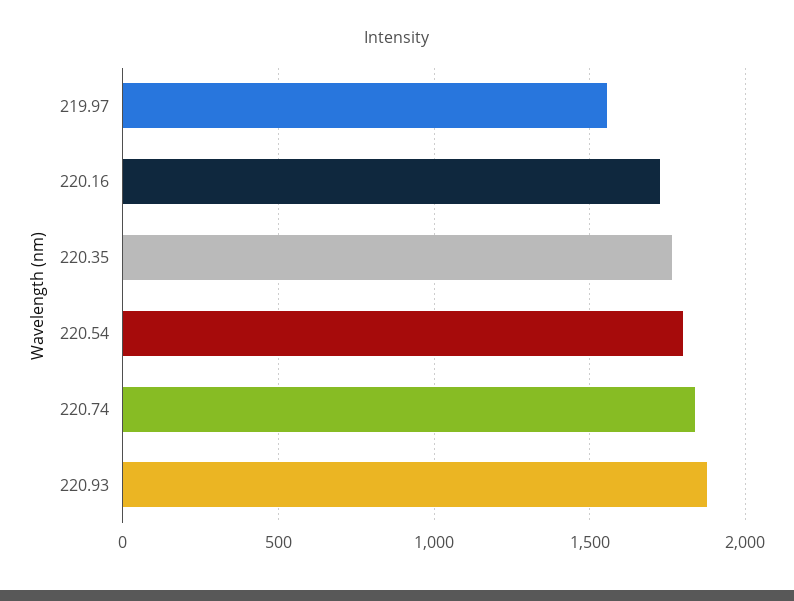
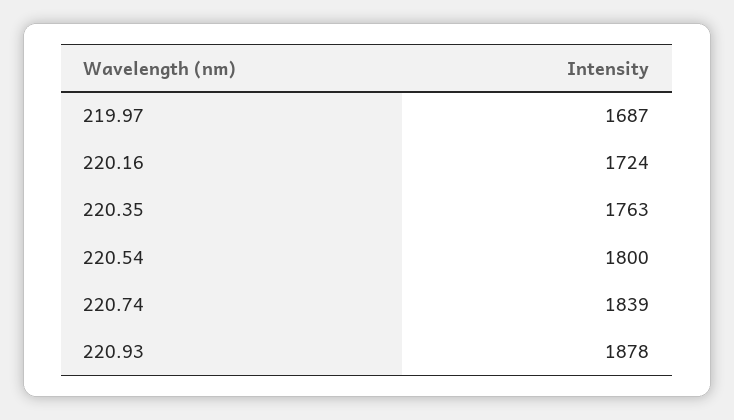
  {
-   "219.97": 1550,
+   "219.97": 1687,
    "220.16": 1724,
    "220.35": 1763,
    "220.54": 1800,
    "220.74": 1839,
    "220.93": 1878
  }

